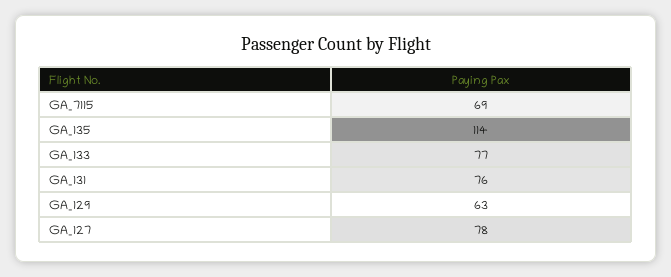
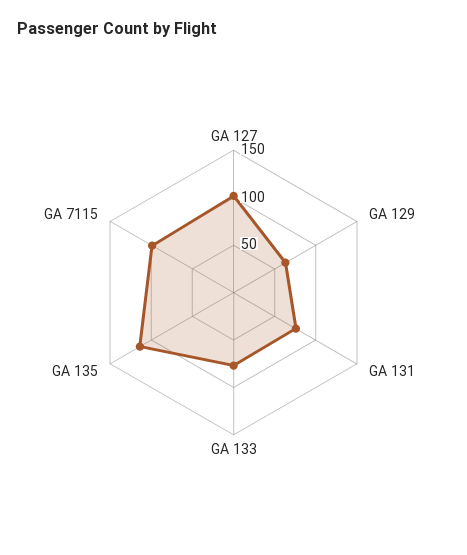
  {
-   "GA_7115": 69,
+   "GA_7115": 100,
    "GA_135": 114,
    "GA_133": 77,
    "GA_131": 76,
    "GA_129": 63,
-   "GA_127": 78
+   "GA_127": 100
  }

